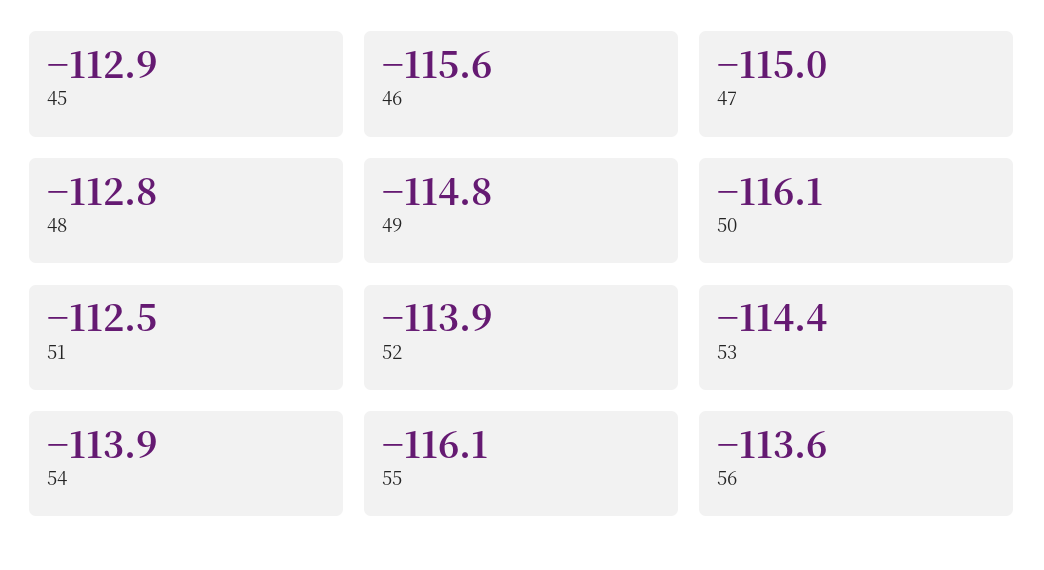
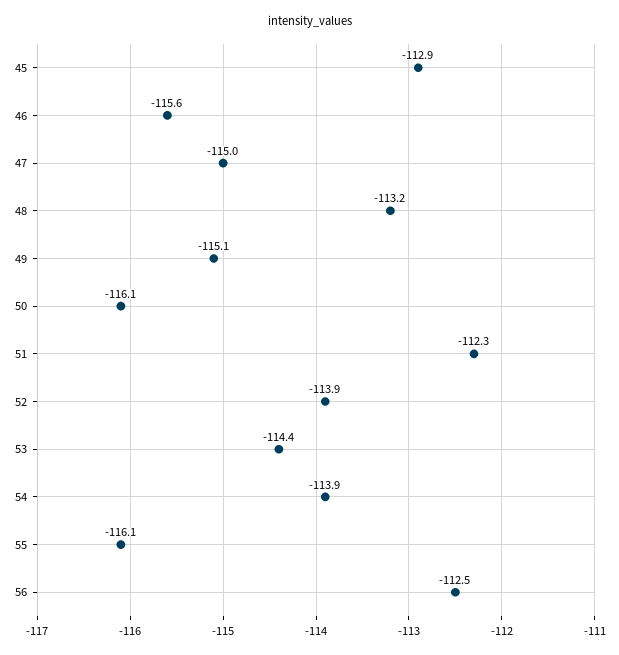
  {
    "45": -112.9,
    "46": -115.6,
    "47": -115,
-   "48": -112.8,
+   "48": -113.2,
-   "49": -114.8,
+   "49": -115.1,
    "50": -116.1,
-   "51": -112.5,
+   "51": -112.3,
    "52": -113.9,
    "53": -114.4,
    "54": -113.9,
    "55": -116.1,
-   "56": -113.6
+   "56": -112.5
  }

